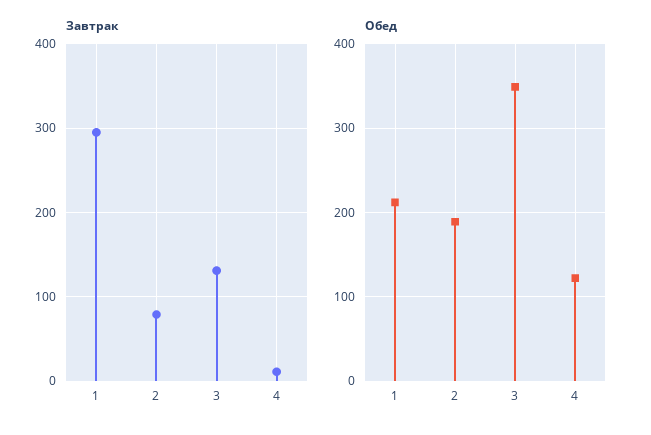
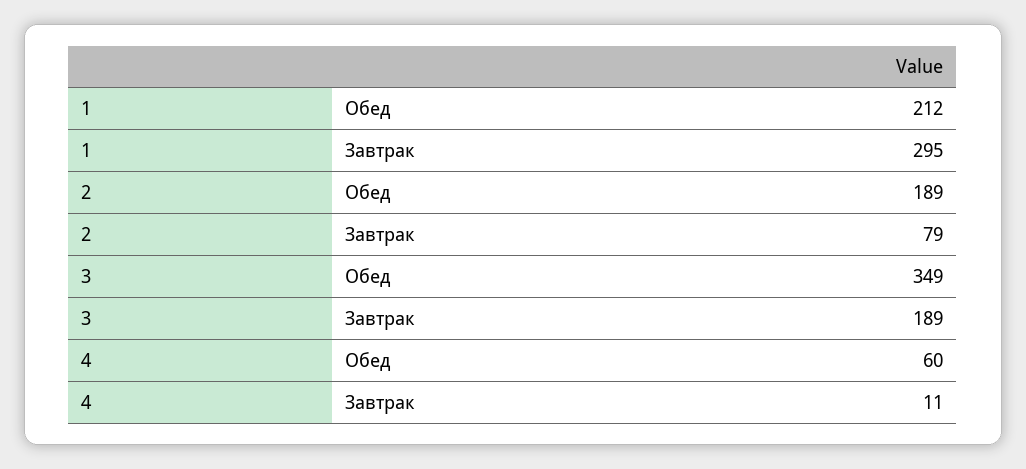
  {
    "Завтрак": {
      "1": 295,
      "2": 79,
-     "3": 130,
+     "3": 189,
      "4": 11
    },
    "Обед": {
      "1": 212,
      "2": 189,
      "3": 349,
-     "4": 120
+     "4": 60
    }
  }

